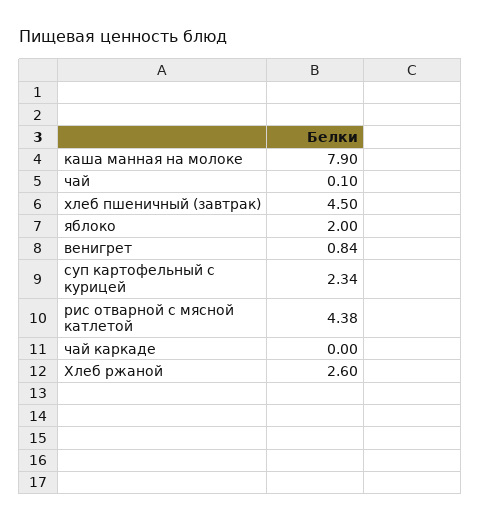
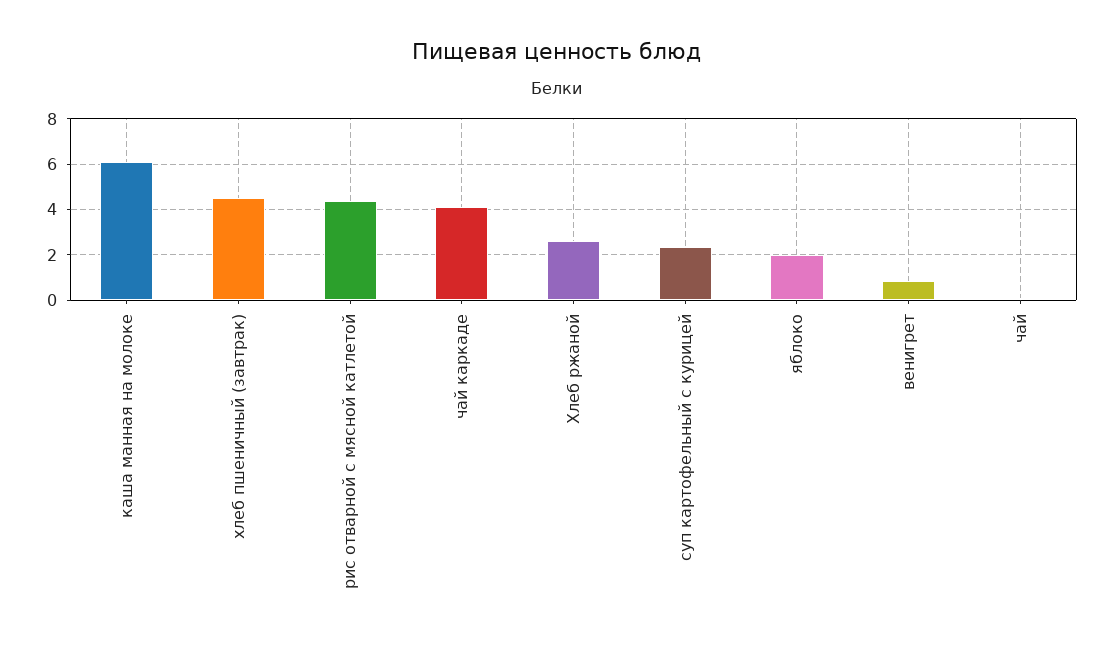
  {
-   "каша манная на молоке": 7.9,
+   "каша манная на молоке": 6,
    "чай": 0.1,
    "хлеб пшеничный (завтрак)": 4.5,
    "яблоко": 2,
    "венигрет": 0.84,
    "суп картофельный с курицей": 2.34,
    "рис отварной с мясной катлетой": 4.38,
-   "чай каркаде": 0,
+   "чай каркаде": 4,
    "Хлеб ржаной": 2.6
  }

